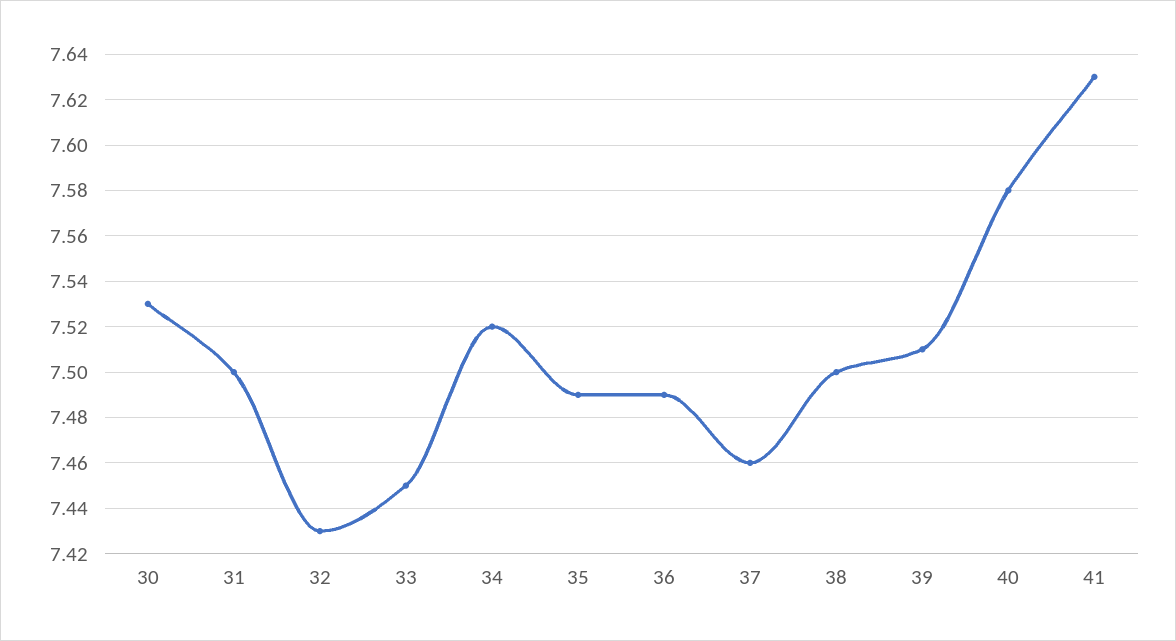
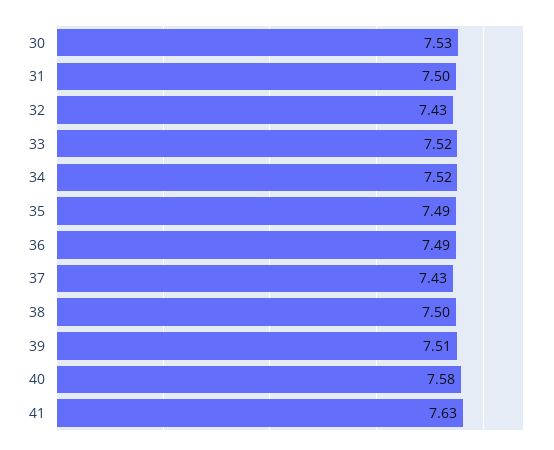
  {
    "30": 7.53,
    "31": 7.5,
    "32": 7.43,
-   "33": 7.45,
+   "33": 7.52,
    "34": 7.52,
    "35": 7.49,
    "36": 7.49,
-   "37": 7.46,
+   "37": 7.43,
    "38": 7.5,
    "39": 7.51,
    "40": 7.58,
    "41": 7.63
  }

